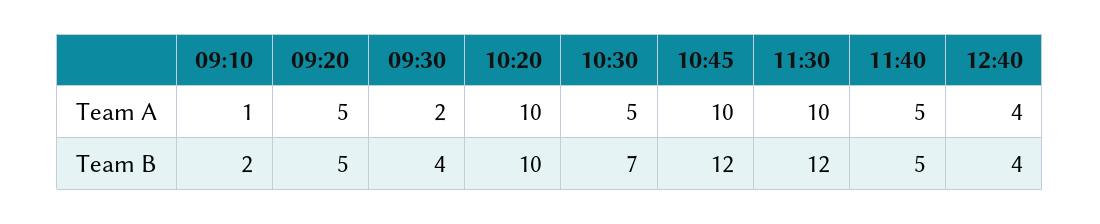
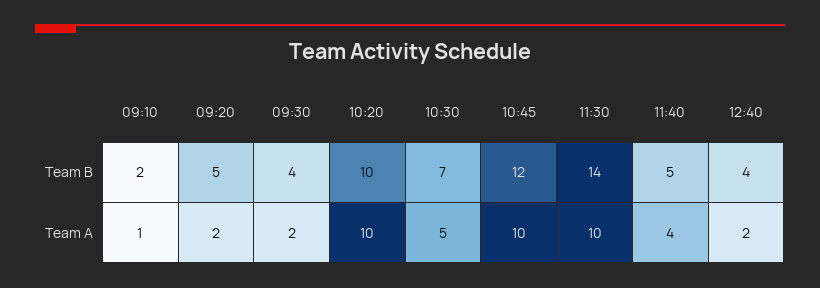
  {
    "09:10": {
      "Team A": 1,
      "Team B": 2
    },
    "09:20": {
-     "Team A": 5,
+     "Team A": 2,
      "Team B": 5
    },
    "09:30": {
      "Team A": 2,
      "Team B": 4
    },
    "10:20": {
      "Team A": 10,
      "Team B": 10
    },
    "10:30": {
      "Team A": 5,
      "Team B": 7
    },
    "10:45": {
      "Team A": 10,
      "Team B": 12
    },
    "11:30": {
      "Team A": 10,
-     "Team B": 12
+     "Team B": 14
    },
    "11:40": {
-     "Team A": 5,
+     "Team A": 4,
      "Team B": 5
    },
    "12:40": {
-     "Team A": 4,
+     "Team A": 2,
      "Team B": 4
    }
  }

